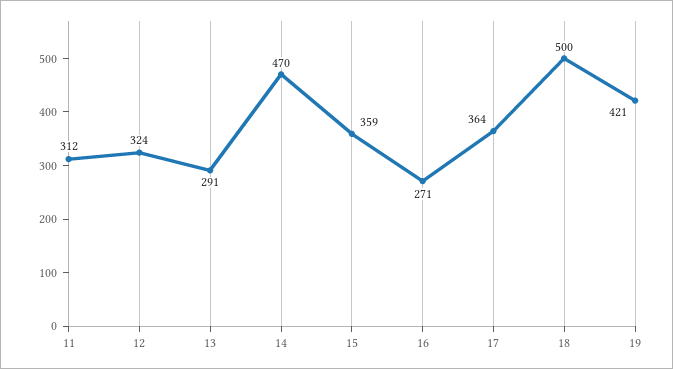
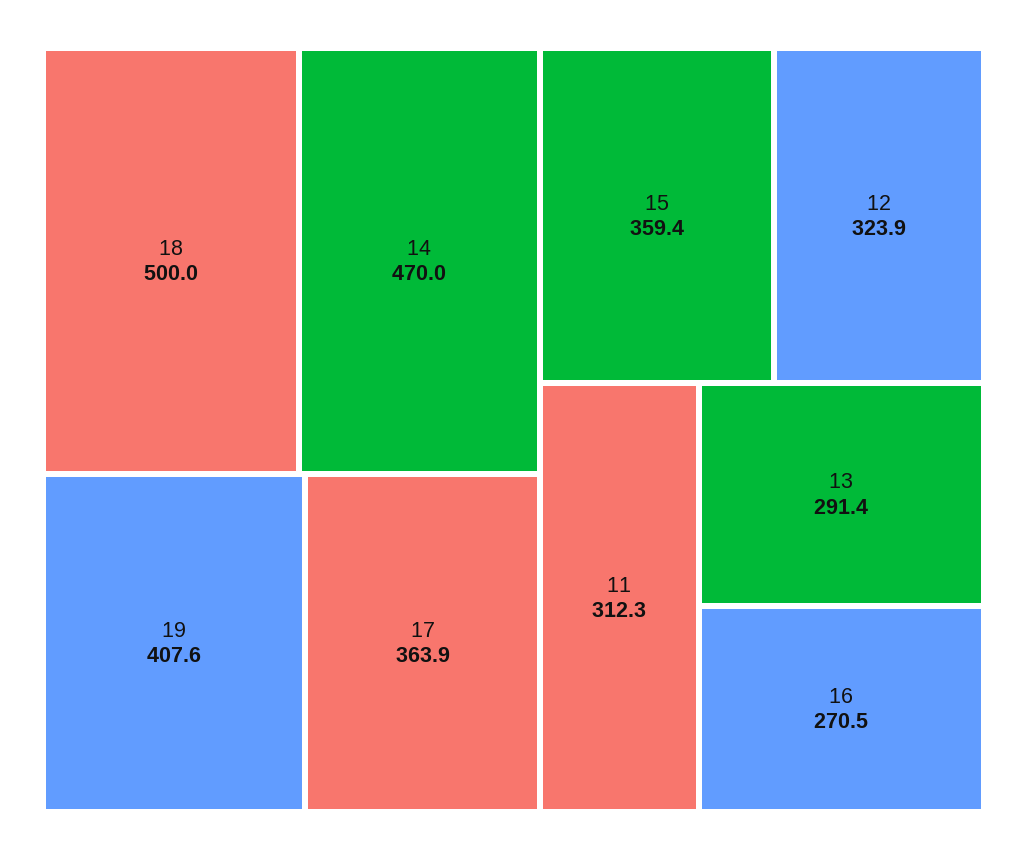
  {
    "11": 312.3,
    "12": 323.9,
    "13": 291.4,
    "14": 470,
    "15": 359.4,
    "16": 270.5,
    "17": 363.9,
    "18": 500,
-   "19": 421
+   "19": 407.6
  }

